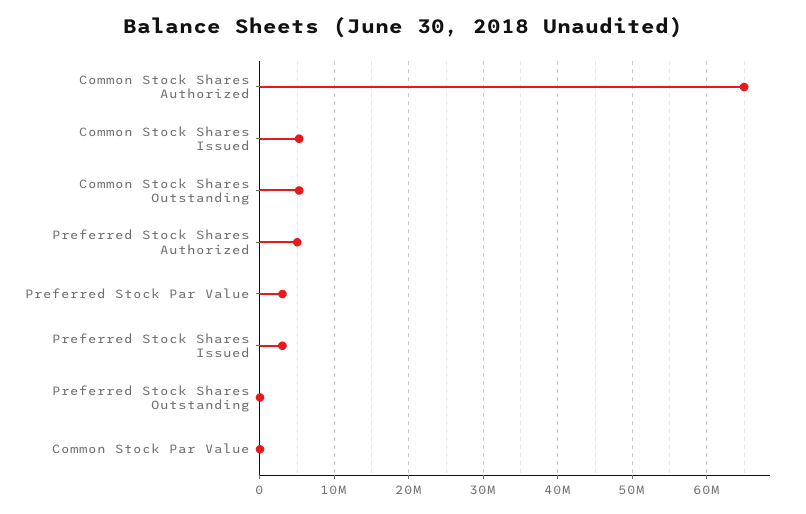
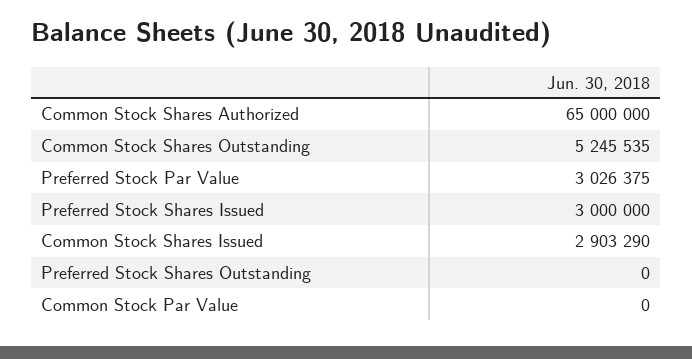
  {
    "Common Stock Shares Authorized": 65000000,
-   "Common Stock Shares Issued": 5000000,
+   "Common Stock Shares Issued": 2903290,
    "Common Stock Shares Outstanding": 5245535,
-   "Preferred Stock Shares Authorized": 5000000,
    "Preferred Stock Par Value": 3026375,
    "Preferred Stock Shares Issued": 3000000,
    "Preferred Stock Shares Outstanding": 0,
    "Common Stock Par Value": 0
  }

